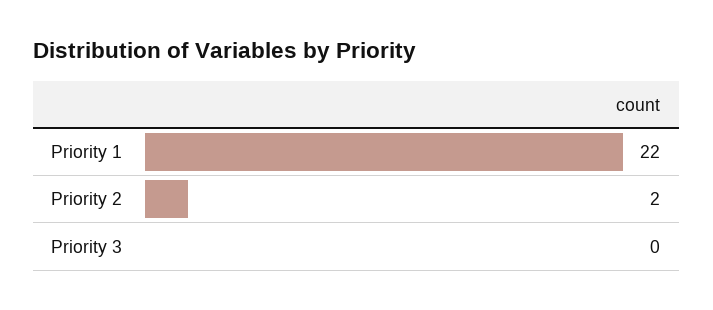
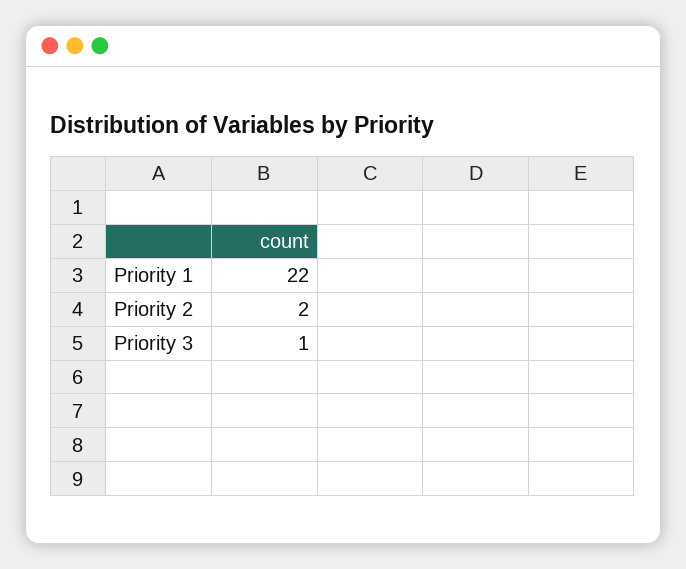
  {
    "Priority 1": 22,
    "Priority 2": 2,
-   "Priority 3": 0
+   "Priority 3": 1
  }

